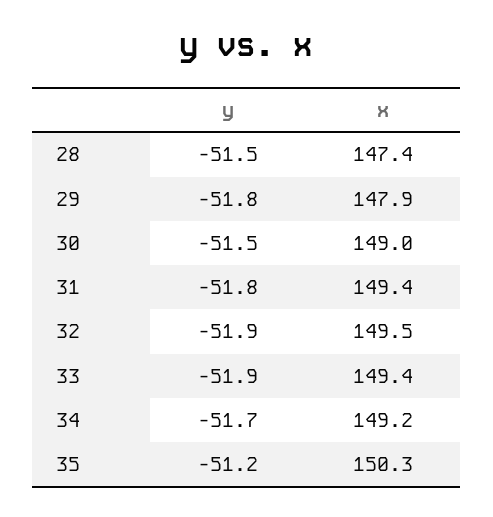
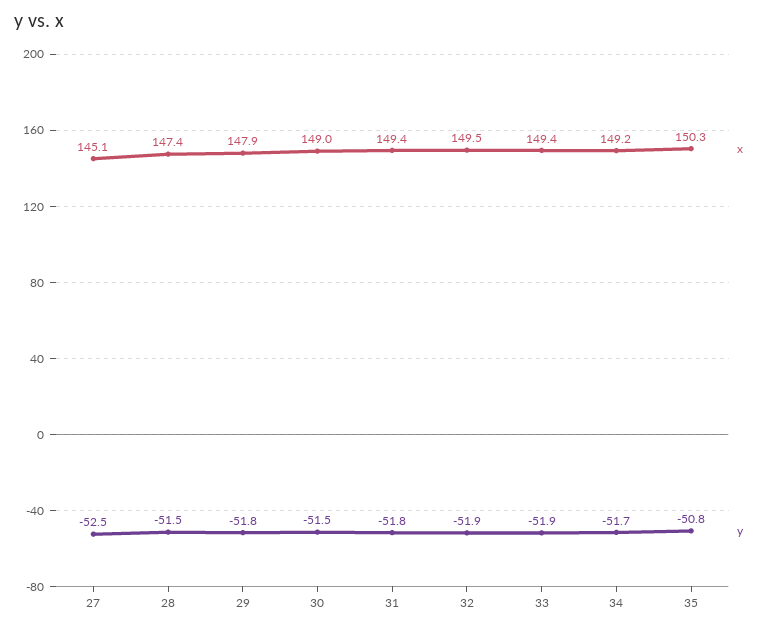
  {
    "y": {
      "28": -51.5,
      "29": -51.8,
      "30": -51.5,
      "31": -51.8,
      "32": -51.9,
      "33": -51.9,
      "34": -51.7,
-     "35": -51.2
+     "35": -50.8,
+     "27": -52.5
    },
    "x": {
      "28": 147.4,
      "29": 147.9,
      "30": 149,
      "31": 149.4,
      "32": 149.5,
      "33": 149.4,
      "34": 149.2,
-     "35": 150.3
+     "35": 150.3,
+     "27": 145.1
    }
  }

